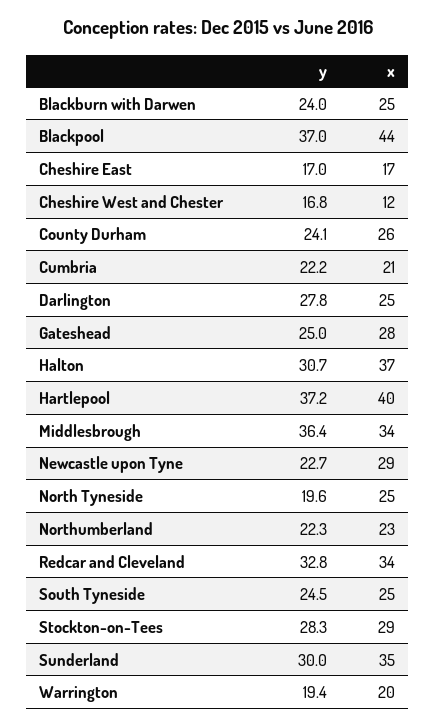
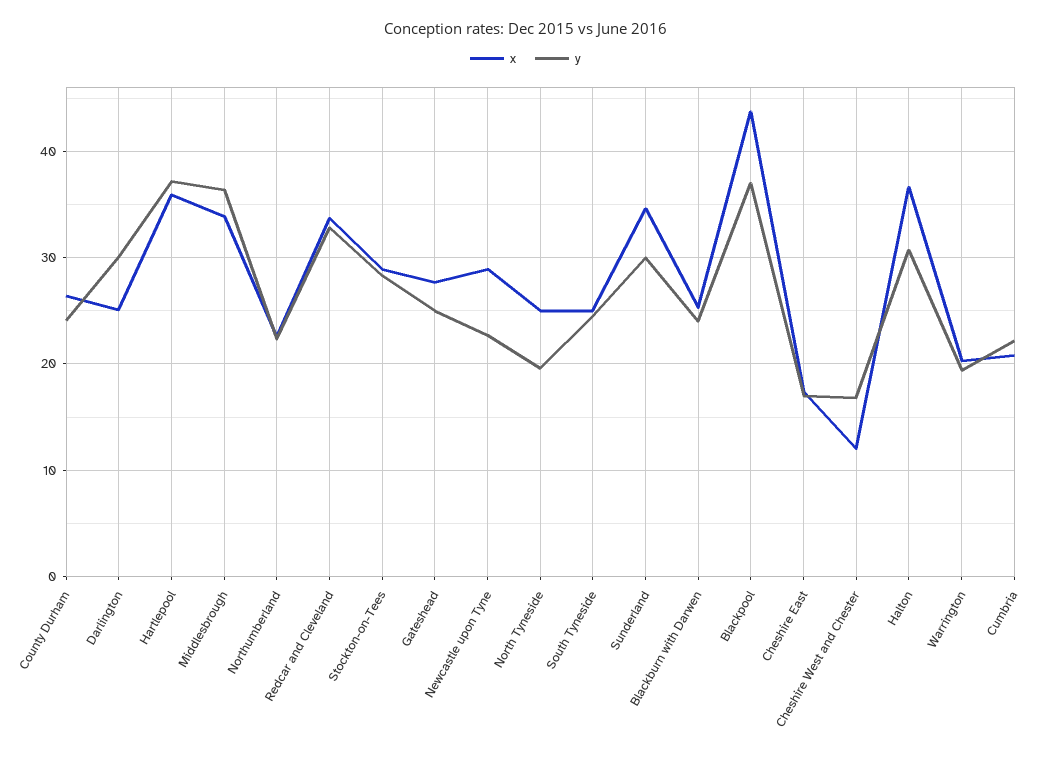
  {
    "y": {
      "Blackburn with Darwen": 24,
      "Blackpool": 37,
      "Cheshire East": 17,
      "Cheshire West and Chester": 16.8,
      "County Durham": 24.1,
      "Cumbria": 22.2,
-     "Darlington": 27.8,
+     "Darlington": 30,
      "Gateshead": 25,
      "Halton": 30.7,
      "Hartlepool": 37.2,
      "Middlesbrough": 36.4,
      "Newcastle upon Tyne": 22.7,
      "North Tyneside": 19.6,
      "Northumberland": 22.3,
      "Redcar and Cleveland": 32.8,
      "South Tyneside": 24.5,
      "Stockton-on-Tees": 28.3,
      "Sunderland": 30,
      "Warrington": 19.4
    },
    "x": {
      "Blackburn with Darwen": 25,
      "Blackpool": 44,
      "Cheshire East": 17,
      "Cheshire West and Chester": 12,
      "County Durham": 26,
      "Cumbria": 21,
      "Darlington": 25,
      "Gateshead": 28,
      "Halton": 37,
-     "Hartlepool": 40,
+     "Hartlepool": 36,
      "Middlesbrough": 34,
      "Newcastle upon Tyne": 29,
      "North Tyneside": 25,
      "Northumberland": 23,
      "Redcar and Cleveland": 34,
      "South Tyneside": 25,
      "Stockton-on-Tees": 29,
      "Sunderland": 35,
      "Warrington": 20
    }
  }

